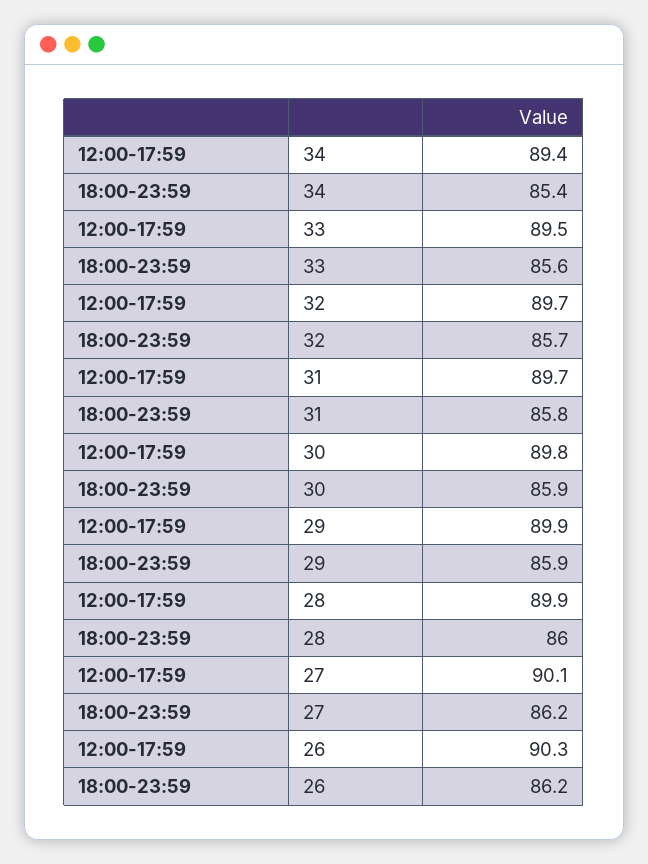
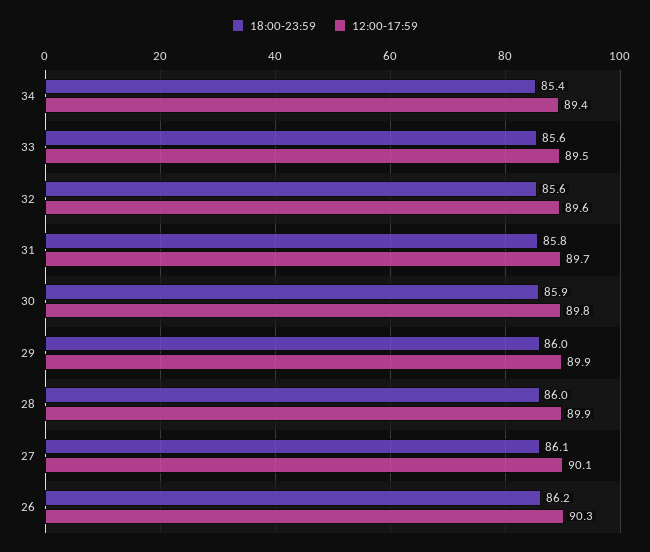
  {
    "12:00-17:59": {
      "34": 89.4,
      "33": 89.5,
-     "32": 89.7,
+     "32": 89.6,
      "31": 89.7,
      "30": 89.8,
      "29": 89.9,
      "28": 89.9,
      "27": 90.1,
      "26": 90.3
    },
    "18:00-23:59": {
      "34": 85.4,
      "33": 85.6,
-     "32": 85.7,
+     "32": 85.6,
      "31": 85.8,
      "30": 85.9,
-     "29": 85.9,
+     "29": 86,
      "28": 86,
-     "27": 86.2,
+     "27": 86.1,
      "26": 86.2
    }
  }

